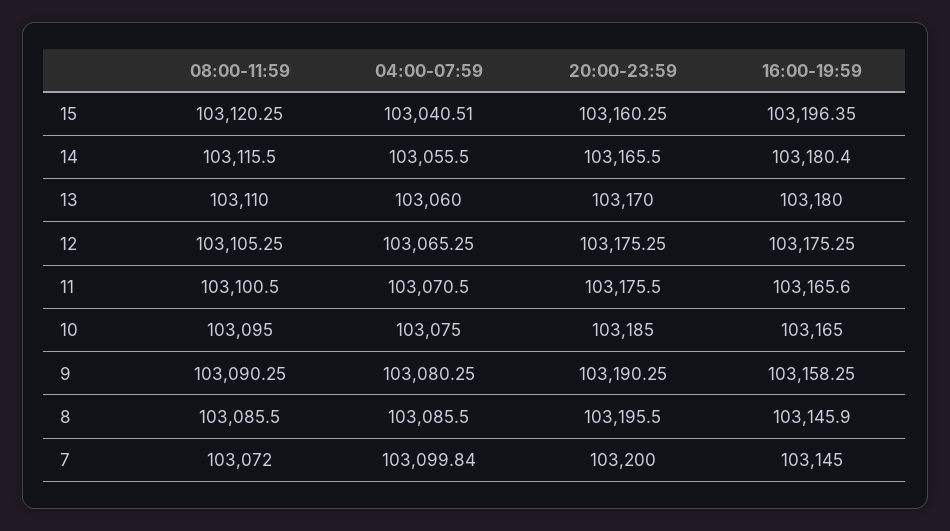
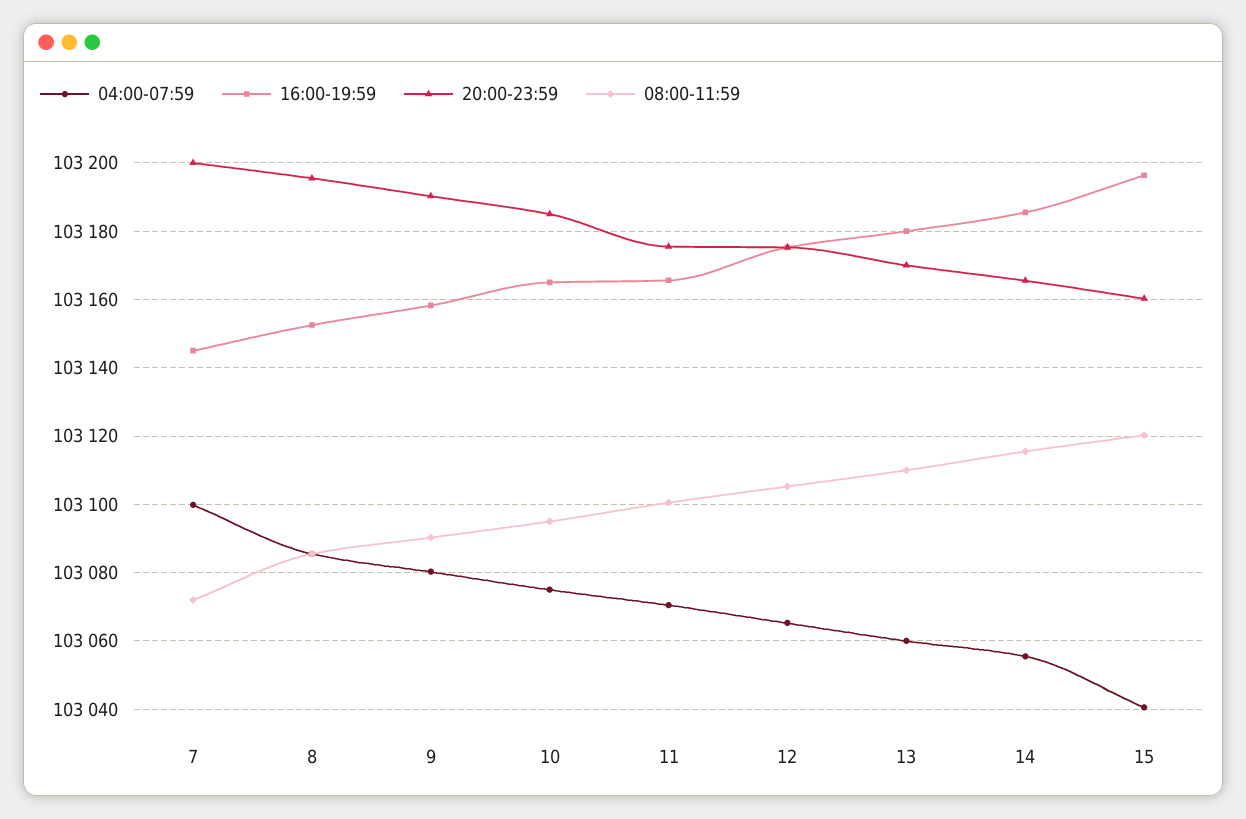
  {
    "08:00-11:59": {
      "15": 103120.25,
      "14": 103115.5,
      "13": 103110,
      "12": 103105.25,
      "11": 103100.5,
      "10": 103095,
      "9": 103090.25,
      "8": 103085.5,
      "7": 103072
    },
    "04:00-07:59": {
      "15": 103040.51,
      "14": 103055.5,
      "13": 103060,
      "12": 103065.25,
      "11": 103070.5,
      "10": 103075,
      "9": 103080.25,
      "8": 103085.5,
      "7": 103099.84
    },
    "20:00-23:59": {
      "15": 103160.25,
      "14": 103165.5,
      "13": 103170,
      "12": 103175.25,
      "11": 103175.5,
      "10": 103185,
      "9": 103190.25,
      "8": 103195.5,
      "7": 103200
    },
    "16:00-19:59": {
      "15": 103196.35,
-     "14": 103180.4,
+     "14": 103186,
      "13": 103180,
      "12": 103175.25,
      "11": 103165.6,
      "10": 103165,
      "9": 103158.25,
-     "8": 103145.9,
+     "8": 103152,
      "7": 103145
    }
  }

